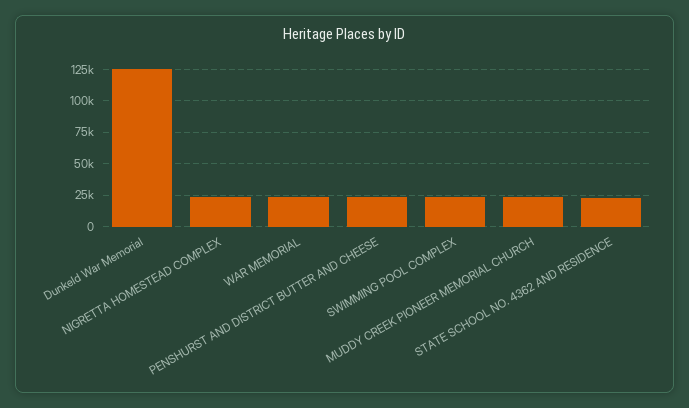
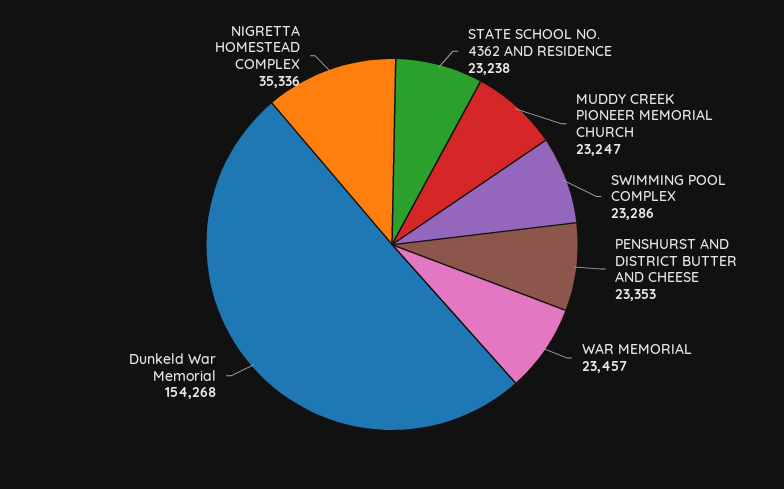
  {
-   "Dunkeld War Memorial": 125000,
+   "Dunkeld War Memorial": 154268,
-   "NIGRETTA HOMESTEAD COMPLEX": 25000,
+   "NIGRETTA HOMESTEAD COMPLEX": 35336,
    "WAR MEMORIAL": 23457,
    "PENSHURST AND DISTRICT BUTTER AND CHEESE": 23353,
    "SWIMMING POOL COMPLEX": 23286,
    "MUDDY CREEK PIONEER MEMORIAL CHURCH": 23247,
    "STATE SCHOOL NO. 4362 AND RESIDENCE": 23238
  }

